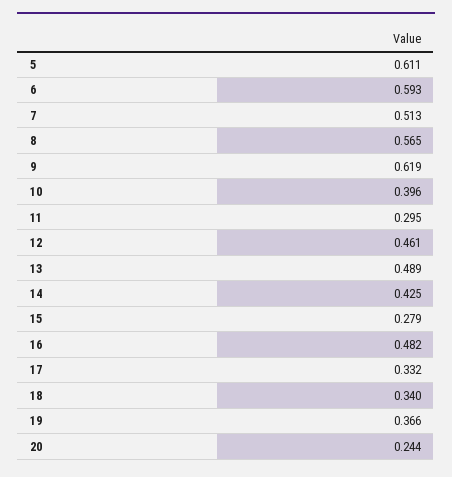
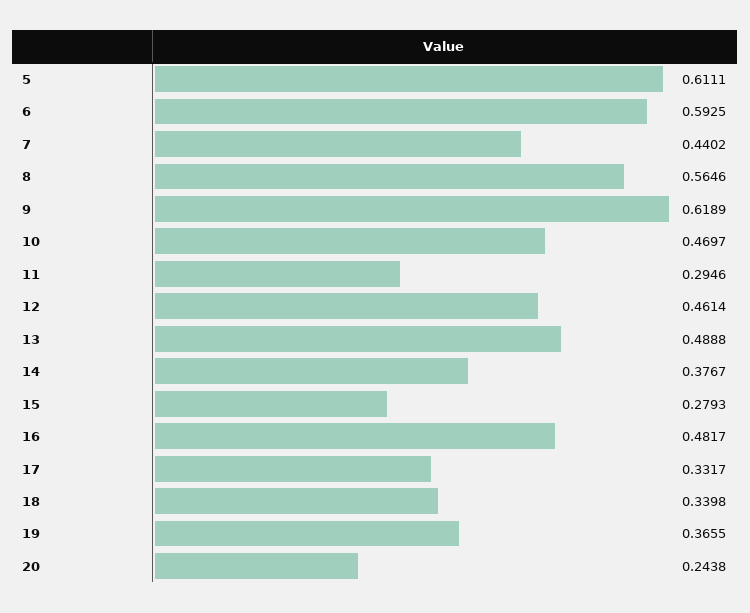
  {
    "5": 0.6111,
    "6": 0.5925,
-   "7": 0.513,
+   "7": 0.4402,
    "8": 0.5646,
    "9": 0.6189,
-   "10": 0.396,
+   "10": 0.4697,
    "11": 0.2946,
    "12": 0.4614,
    "13": 0.4888,
-   "14": 0.425,
+   "14": 0.3767,
    "15": 0.2793,
    "16": 0.4817,
    "17": 0.3317,
    "18": 0.3398,
    "19": 0.3655,
    "20": 0.2438
  }

